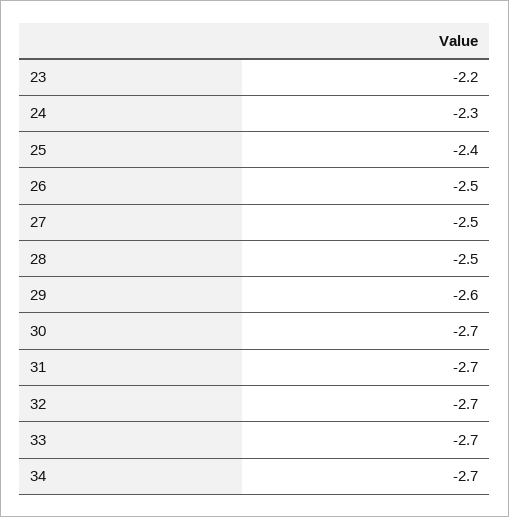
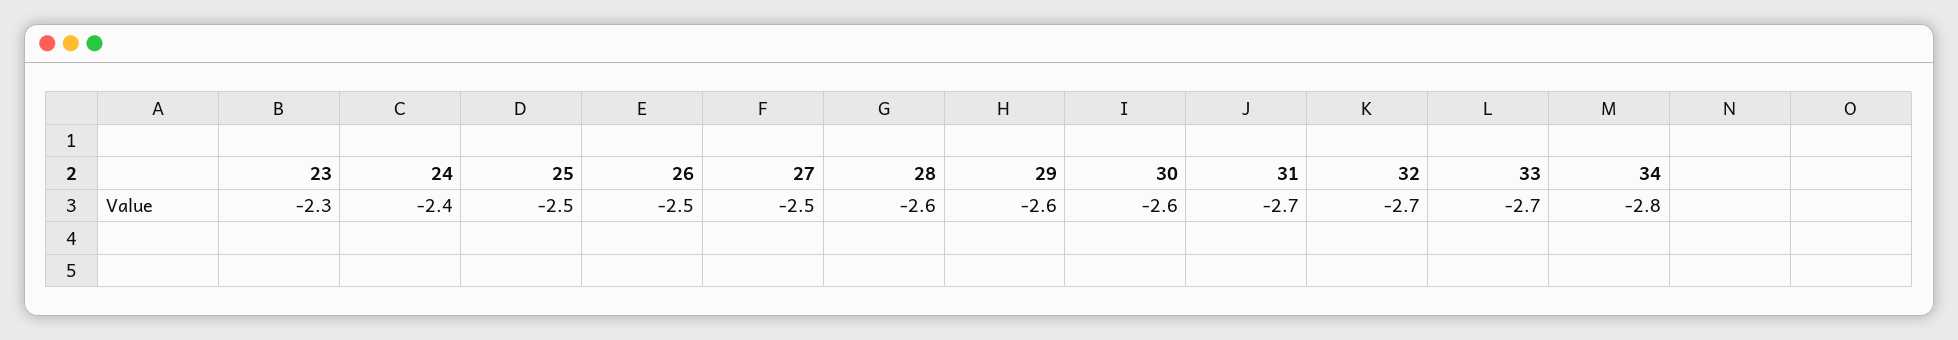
  {
-   "23": -2.2,
+   "23": -2.3,
-   "24": -2.3,
+   "24": -2.4,
-   "25": -2.4,
+   "25": -2.5,
    "26": -2.5,
    "27": -2.5,
-   "28": -2.5,
+   "28": -2.6,
    "29": -2.6,
-   "30": -2.7,
+   "30": -2.6,
    "31": -2.7,
    "32": -2.7,
    "33": -2.7,
-   "34": -2.7
+   "34": -2.8
  }

